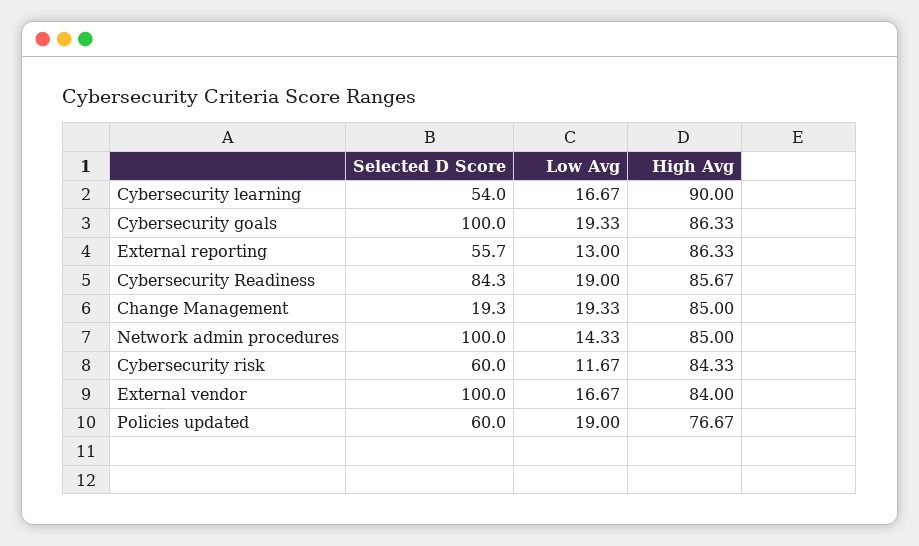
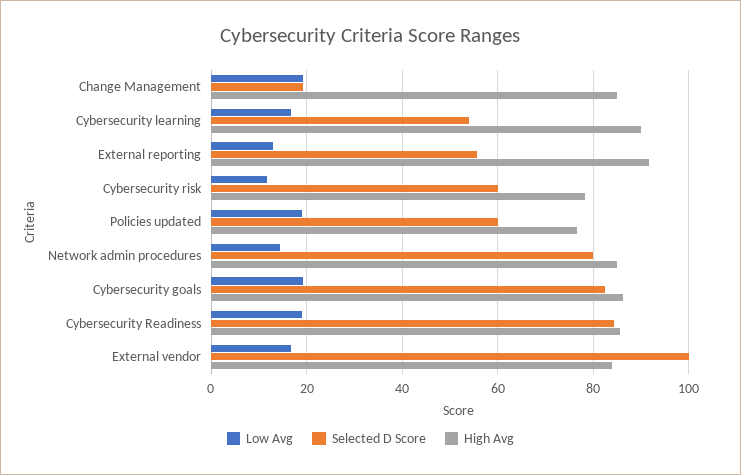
  {
    "Selected D Score": {
      "Cybersecurity learning": 54,
-     "Cybersecurity goals": 100,
+     "Cybersecurity goals": 82,
      "External reporting": 55.7,
      "Cybersecurity Readiness": 84.3,
      "Change Management": 19.3,
-     "Network admin procedures": 100,
+     "Network admin procedures": 80,
      "Cybersecurity risk": 60,
      "External vendor": 100,
      "Policies updated": 60
    },
    "Low Avg": {
      "Cybersecurity learning": 16.67,
      "Cybersecurity goals": 19.33,
      "External reporting": 13,
      "Cybersecurity Readiness": 19,
      "Change Management": 19.33,
      "Network admin procedures": 14.33,
      "Cybersecurity risk": 11.67,
      "External vendor": 16.67,
      "Policies updated": 19
    },
    "High Avg": {
      "Cybersecurity learning": 90,
      "Cybersecurity goals": 86.33,
-     "External reporting": 86.33,
+     "External reporting": 92,
      "Cybersecurity Readiness": 85.67,
      "Change Management": 85,
      "Network admin procedures": 85,
-     "Cybersecurity risk": 84.33,
+     "Cybersecurity risk": 78,
      "External vendor": 84,
      "Policies updated": 76.67
    }
  }

